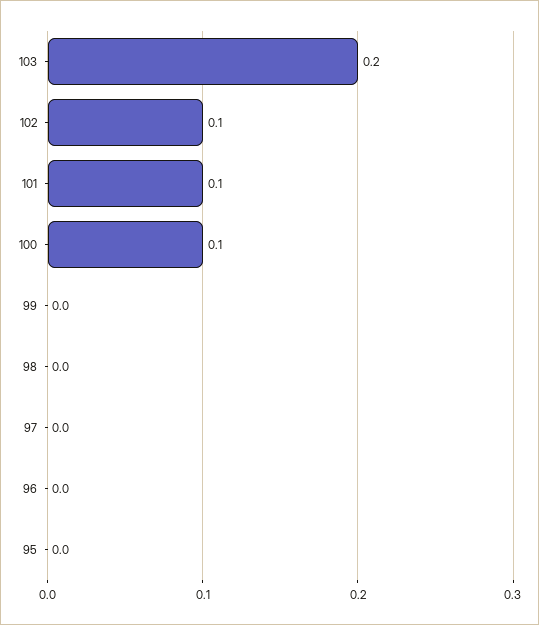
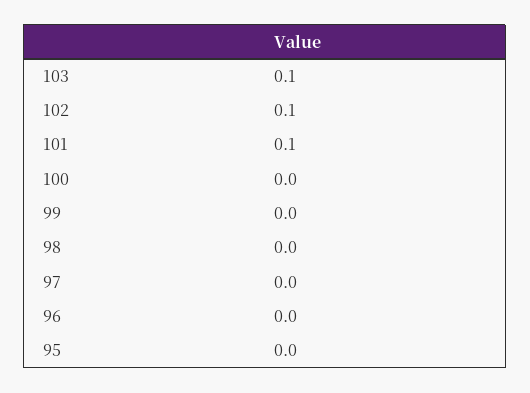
  {
-   "103": 0.2,
+   "103": 0.1,
    "102": 0.1,
    "101": 0.1,
-   "100": 0.1,
+   "100": 0,
    "99": 0,
    "98": 0,
    "97": 0,
    "96": 0,
    "95": 0
  }

